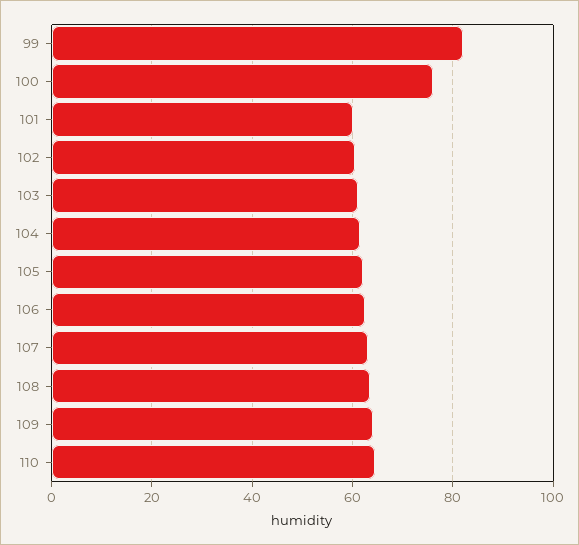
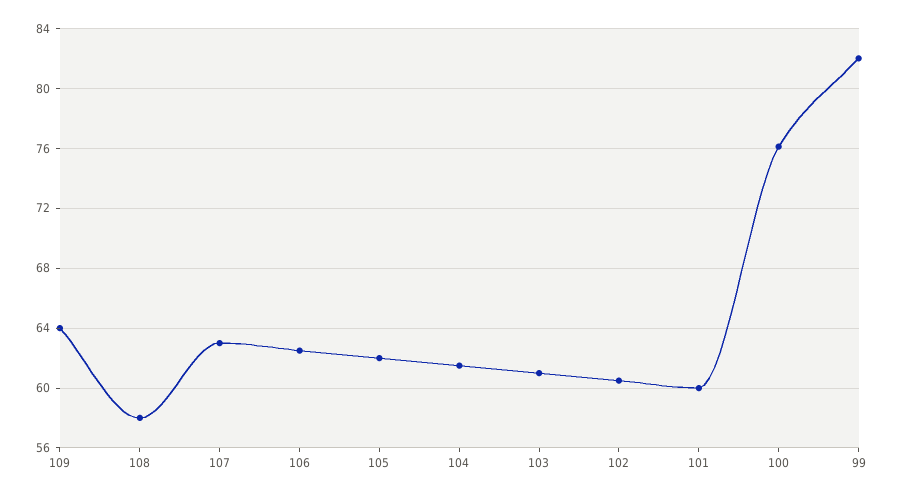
  {
    "99": 82,
    "100": 76,
    "101": 60,
    "102": 60.5,
    "103": 61,
    "104": 61.5,
    "105": 62,
    "106": 62.5,
    "107": 63,
-   "108": 64,
+   "108": 58,
-   "109": 64,
+   "109": 64
-   "110": 64
  }

